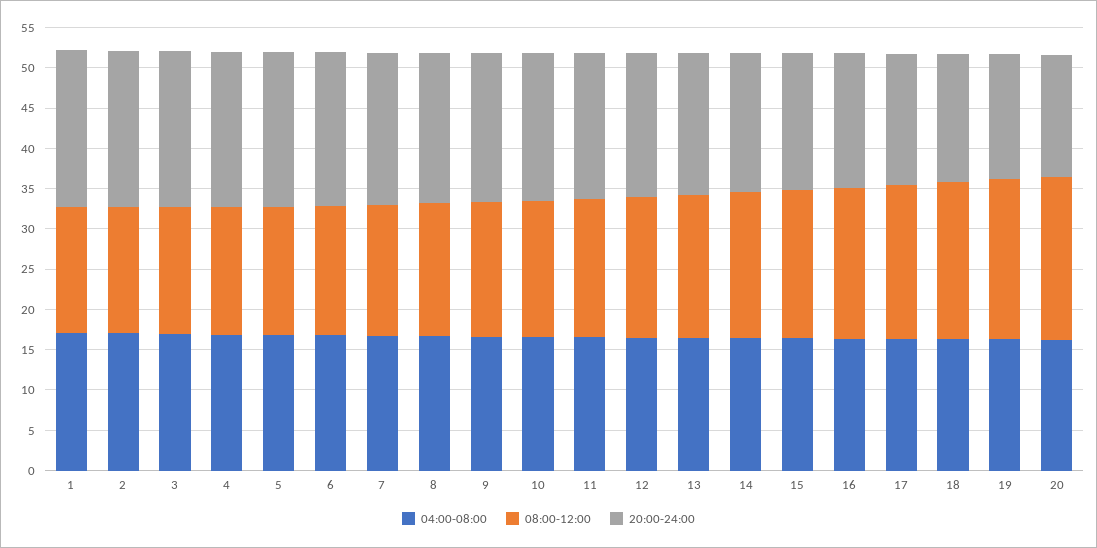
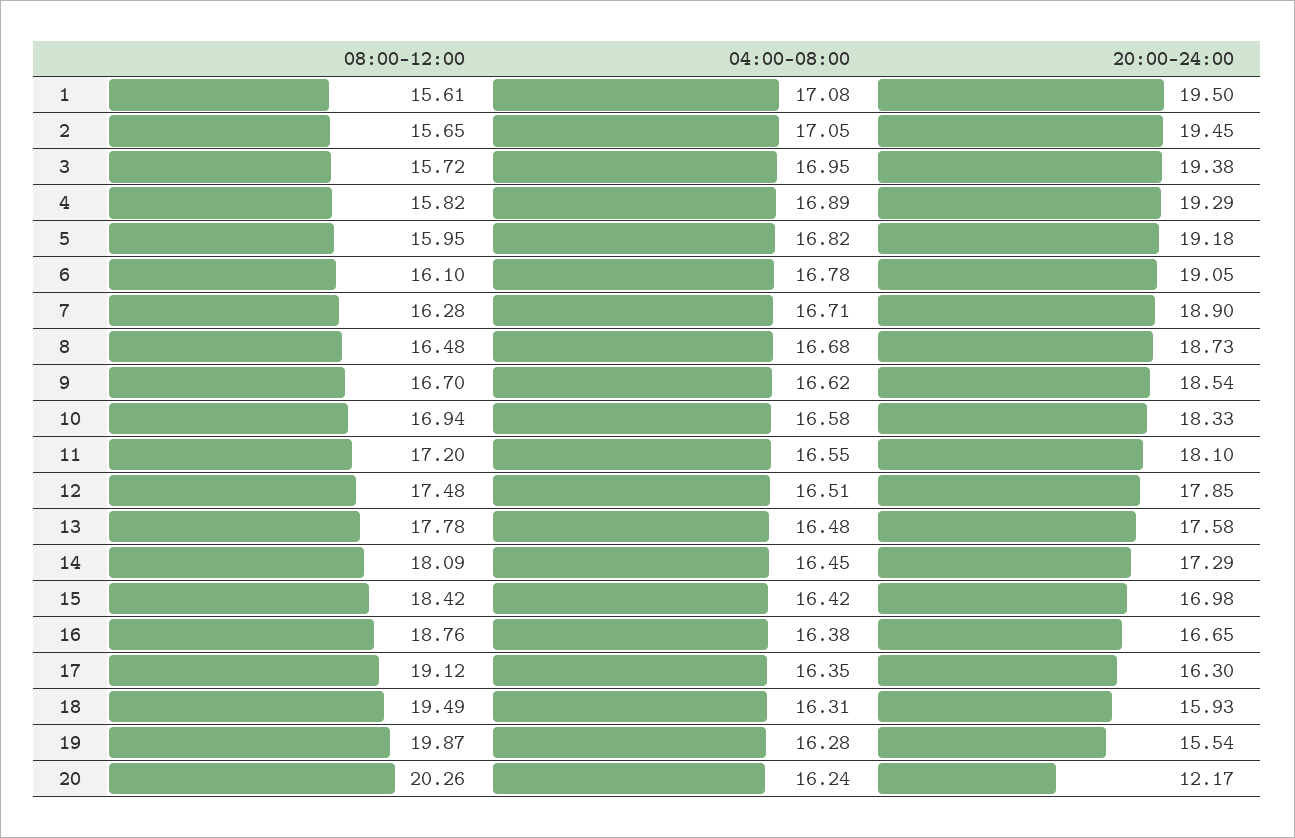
  {
    "04:00-08:00": {
      "1": 17.08,
      "2": 17.05,
      "3": 16.95,
      "4": 16.89,
      "5": 16.82,
      "6": 16.78,
      "7": 16.71,
      "8": 16.68,
      "9": 16.62,
      "10": 16.58,
      "11": 16.55,
      "12": 16.51,
      "13": 16.48,
      "14": 16.45,
      "15": 16.42,
      "16": 16.38,
      "17": 16.35,
      "18": 16.31,
      "19": 16.28,
      "20": 16.24
    },
    "08:00-12:00": {
      "1": 15.61,
      "2": 15.65,
      "3": 15.72,
      "4": 15.82,
      "5": 15.95,
      "6": 16.1,
      "7": 16.28,
      "8": 16.48,
      "9": 16.7,
      "10": 16.94,
      "11": 17.2,
      "12": 17.48,
      "13": 17.78,
      "14": 18.09,
      "15": 18.42,
      "16": 18.76,
      "17": 19.12,
      "18": 19.49,
      "19": 19.87,
      "20": 20.26
    },
    "20:00-24:00": {
      "1": 19.5,
      "2": 19.45,
      "3": 19.38,
      "4": 19.29,
      "5": 19.18,
      "6": 19.05,
      "7": 18.9,
      "8": 18.73,
      "9": 18.54,
      "10": 18.33,
      "11": 18.1,
      "12": 17.85,
      "13": 17.58,
      "14": 17.29,
      "15": 16.98,
      "16": 16.65,
      "17": 16.3,
      "18": 15.93,
      "19": 15.54,
-     "20": 15
+     "20": 12.17
    }
  }

